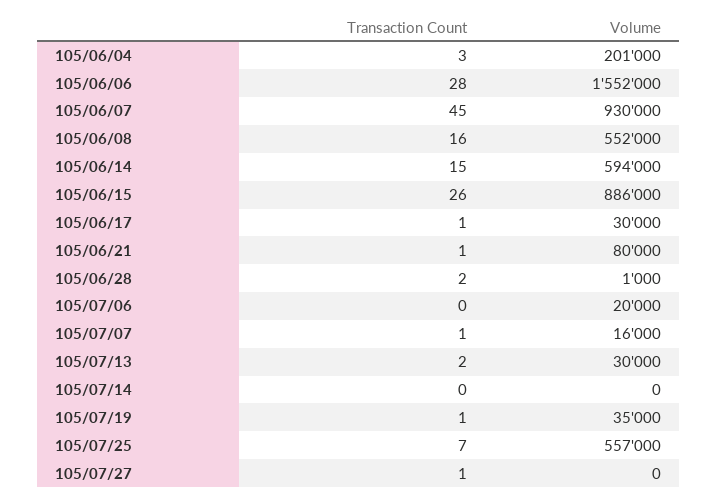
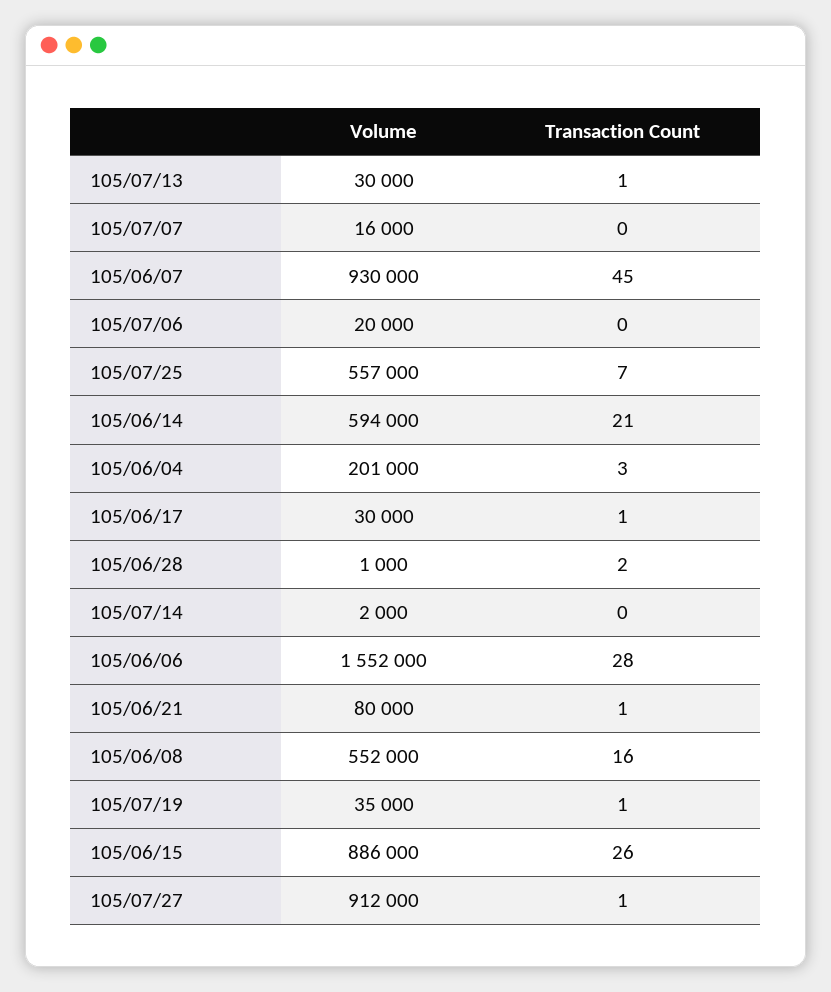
  {
    "Transaction Count": {
      "105/06/04": 3,
      "105/06/06": 28,
      "105/06/07": 45,
      "105/06/08": 16,
-     "105/06/14": 15,
+     "105/06/14": 21,
      "105/06/15": 26,
      "105/06/17": 1,
      "105/06/21": 1,
      "105/06/28": 2,
      "105/07/06": 0,
-     "105/07/07": 1,
+     "105/07/07": 0,
-     "105/07/13": 2,
+     "105/07/13": 1,
      "105/07/14": 0,
      "105/07/19": 1,
      "105/07/25": 7,
      "105/07/27": 1
    },
    "Volume": {
      "105/06/04": 201000,
      "105/06/06": 1552000,
      "105/06/07": 930000,
      "105/06/08": 552000,
      "105/06/14": 594000,
      "105/06/15": 886000,
      "105/06/17": 30000,
      "105/06/21": 80000,
      "105/06/28": 1000,
      "105/07/06": 20000,
      "105/07/07": 16000,
      "105/07/13": 30000,
-     "105/07/14": 0,
+     "105/07/14": 2000,
      "105/07/19": 35000,
      "105/07/25": 557000,
-     "105/07/27": 0
+     "105/07/27": 912000
    }
  }

